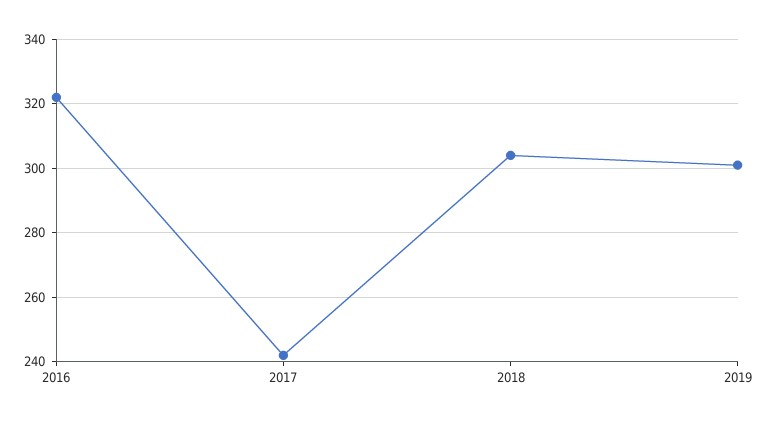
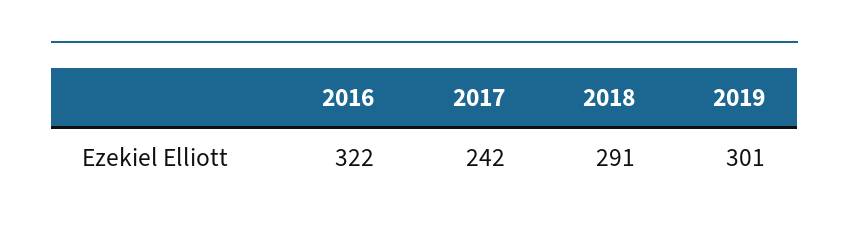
  {
    "2016": 322,
    "2017": 242,
-   "2018": 305,
+   "2018": 291,
    "2019": 301
  }

